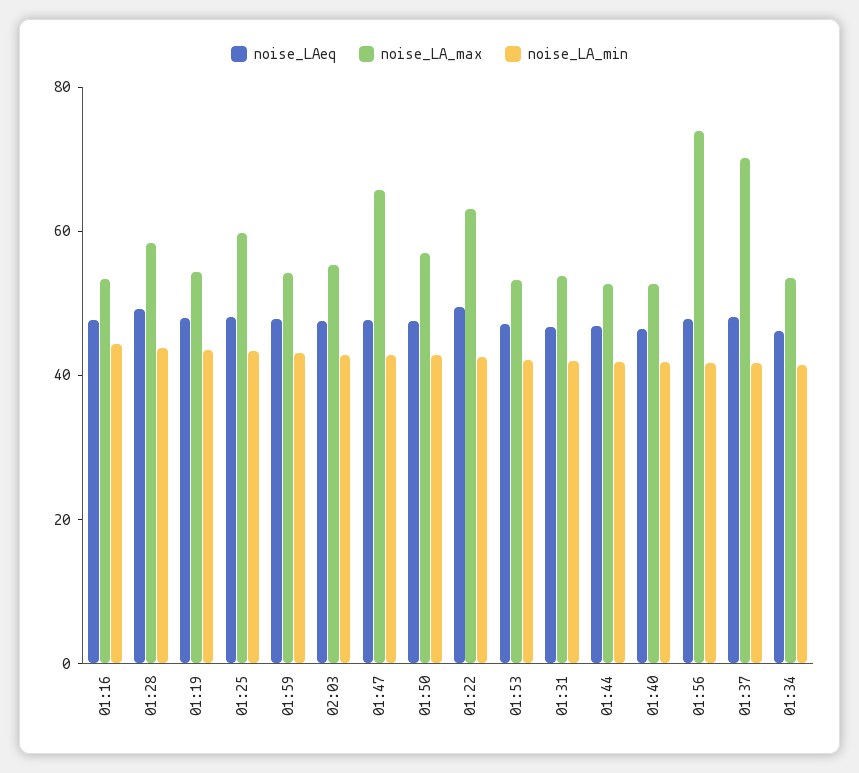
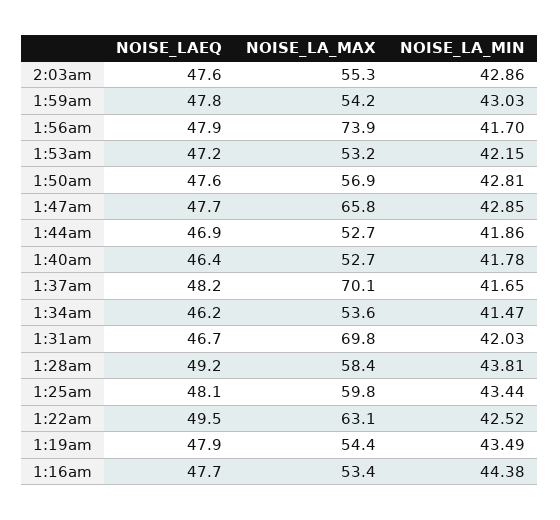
  {
    "noise_LAeq": {
      "01:16": 47.7,
      "01:28": 49.2,
      "01:19": 47.9,
      "01:25": 48.1,
      "01:59": 47.8,
      "02:03": 47.6,
      "01:47": 47.7,
      "01:50": 47.6,
      "01:22": 49.5,
      "01:53": 47.2,
      "01:31": 46.7,
      "01:44": 46.9,
      "01:40": 46.4,
      "01:56": 47.9,
      "01:37": 48.2,
      "01:34": 46.2
    },
    "noise_LA_max": {
      "01:16": 53.4,
      "01:28": 58.4,
      "01:19": 54.4,
      "01:25": 59.8,
      "01:59": 54.2,
      "02:03": 55.3,
      "01:47": 65.8,
      "01:50": 56.9,
      "01:22": 63.1,
      "01:53": 53.2,
-     "01:31": 55,
+     "01:31": 69.8,
      "01:44": 52.7,
      "01:40": 52.7,
      "01:56": 73.9,
      "01:37": 70.1,
      "01:34": 53.6
    },
    "noise_LA_min": {
      "01:16": 44.38,
      "01:28": 43.81,
      "01:19": 43.49,
      "01:25": 43.44,
      "01:59": 43.03,
      "02:03": 42.86,
      "01:47": 42.85,
      "01:50": 42.81,
      "01:22": 42.52,
      "01:53": 42.15,
      "01:31": 42.03,
      "01:44": 41.86,
      "01:40": 41.78,
      "01:56": 41.7,
      "01:37": 41.65,
      "01:34": 41.47
    }
  }

